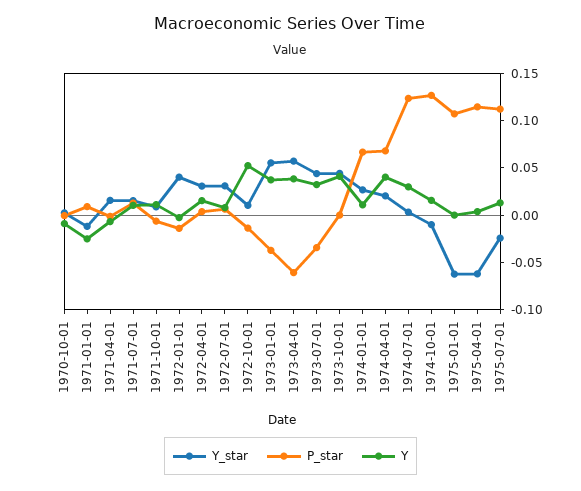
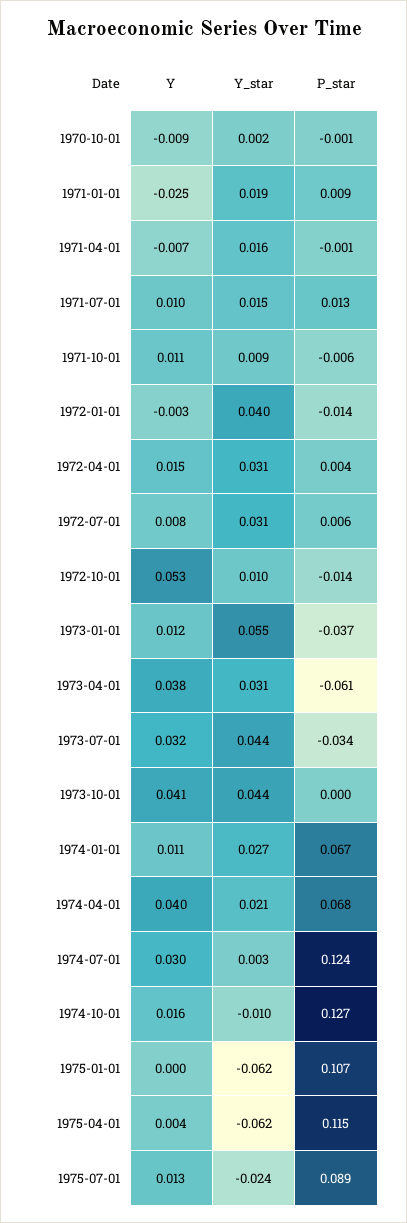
  {
    "Y_star": {
      "1970-10-01": 0.002,
-     "1971-01-01": -0.01,
+     "1971-01-01": 0.019,
      "1971-04-01": 0.016,
      "1971-07-01": 0.015,
      "1971-10-01": 0.009,
      "1972-01-01": 0.04,
      "1972-04-01": 0.031,
      "1972-07-01": 0.031,
      "1972-10-01": 0.01,
      "1973-01-01": 0.055,
-     "1973-04-01": 0.06,
+     "1973-04-01": 0.031,
      "1973-07-01": 0.044,
      "1973-10-01": 0.044,
      "1974-01-01": 0.027,
      "1974-04-01": 0.021,
      "1974-07-01": 0.003,
      "1974-10-01": -0.01,
      "1975-01-01": -0.062,
      "1975-04-01": -0.062,
      "1975-07-01": -0.024
    },
    "P_star": {
      "1970-10-01": -0.001,
      "1971-01-01": 0.009,
      "1971-04-01": -0.001,
      "1971-07-01": 0.013,
      "1971-10-01": -0.006,
      "1972-01-01": -0.014,
      "1972-04-01": 0.004,
      "1972-07-01": 0.006,
      "1972-10-01": -0.014,
      "1973-01-01": -0.037,
      "1973-04-01": -0.061,
      "1973-07-01": -0.034,
      "1973-10-01": 0,
      "1974-01-01": 0.067,
      "1974-04-01": 0.068,
      "1974-07-01": 0.124,
      "1974-10-01": 0.127,
      "1975-01-01": 0.107,
      "1975-04-01": 0.115,
-     "1975-07-01": 0.11
+     "1975-07-01": 0.089
    },
    "Y": {
      "1970-10-01": -0.009,
      "1971-01-01": -0.025,
      "1971-04-01": -0.007,
      "1971-07-01": 0.01,
      "1971-10-01": 0.011,
      "1972-01-01": -0.003,
      "1972-04-01": 0.015,
      "1972-07-01": 0.008,
      "1972-10-01": 0.053,
-     "1973-01-01": 0.04,
+     "1973-01-01": 0.012,
      "1973-04-01": 0.038,
      "1973-07-01": 0.032,
      "1973-10-01": 0.041,
      "1974-01-01": 0.011,
      "1974-04-01": 0.04,
      "1974-07-01": 0.03,
      "1974-10-01": 0.016,
      "1975-01-01": 0,
      "1975-04-01": 0.004,
      "1975-07-01": 0.013
    }
  }

